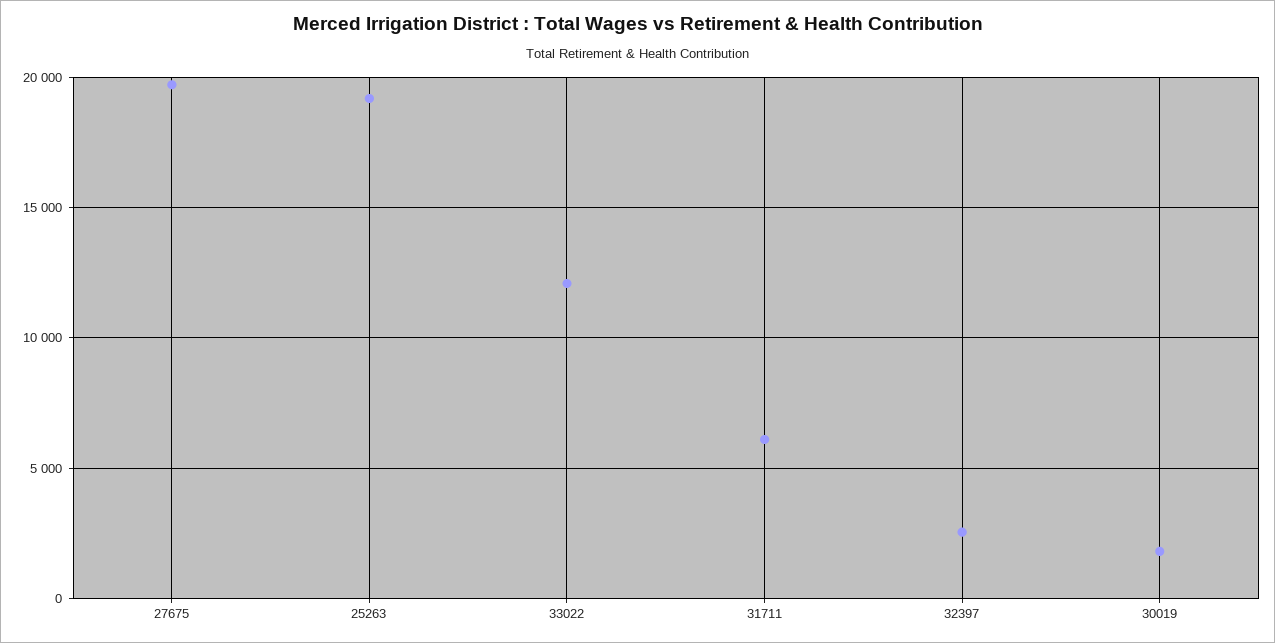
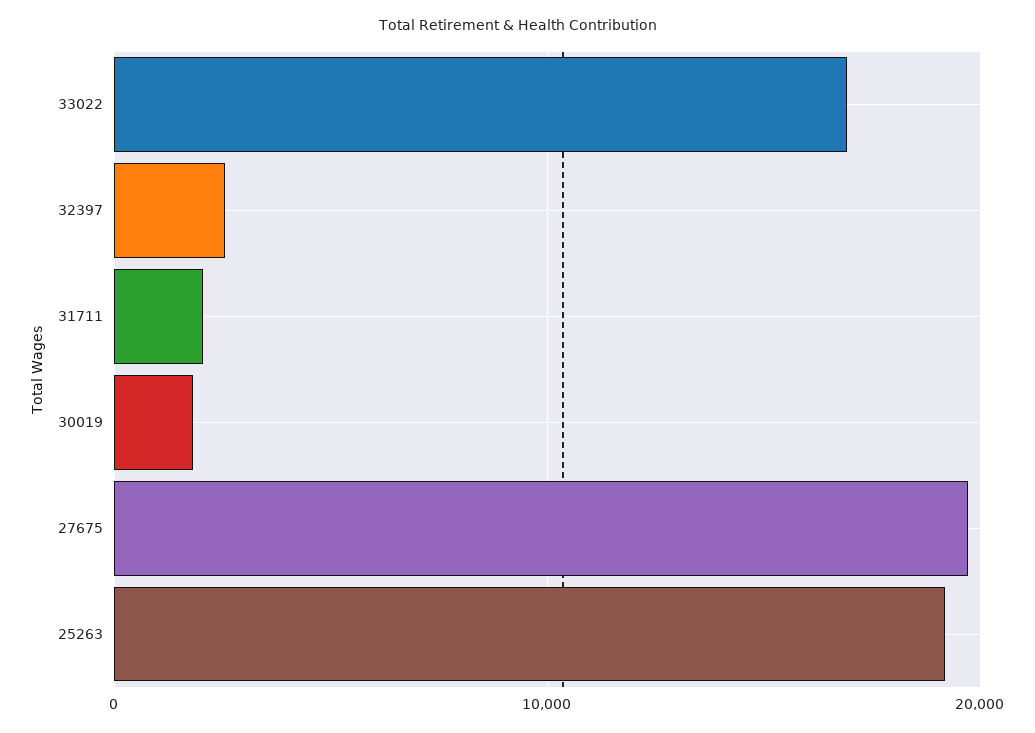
  {
    "27675": 19500,
    "25263": 19000,
-   "33022": 12000,
+   "33022": 17000,
-   "31711": 6000,
+   "31711": 2000,
    "32397": 2500,
    "30019": 2000
  }

